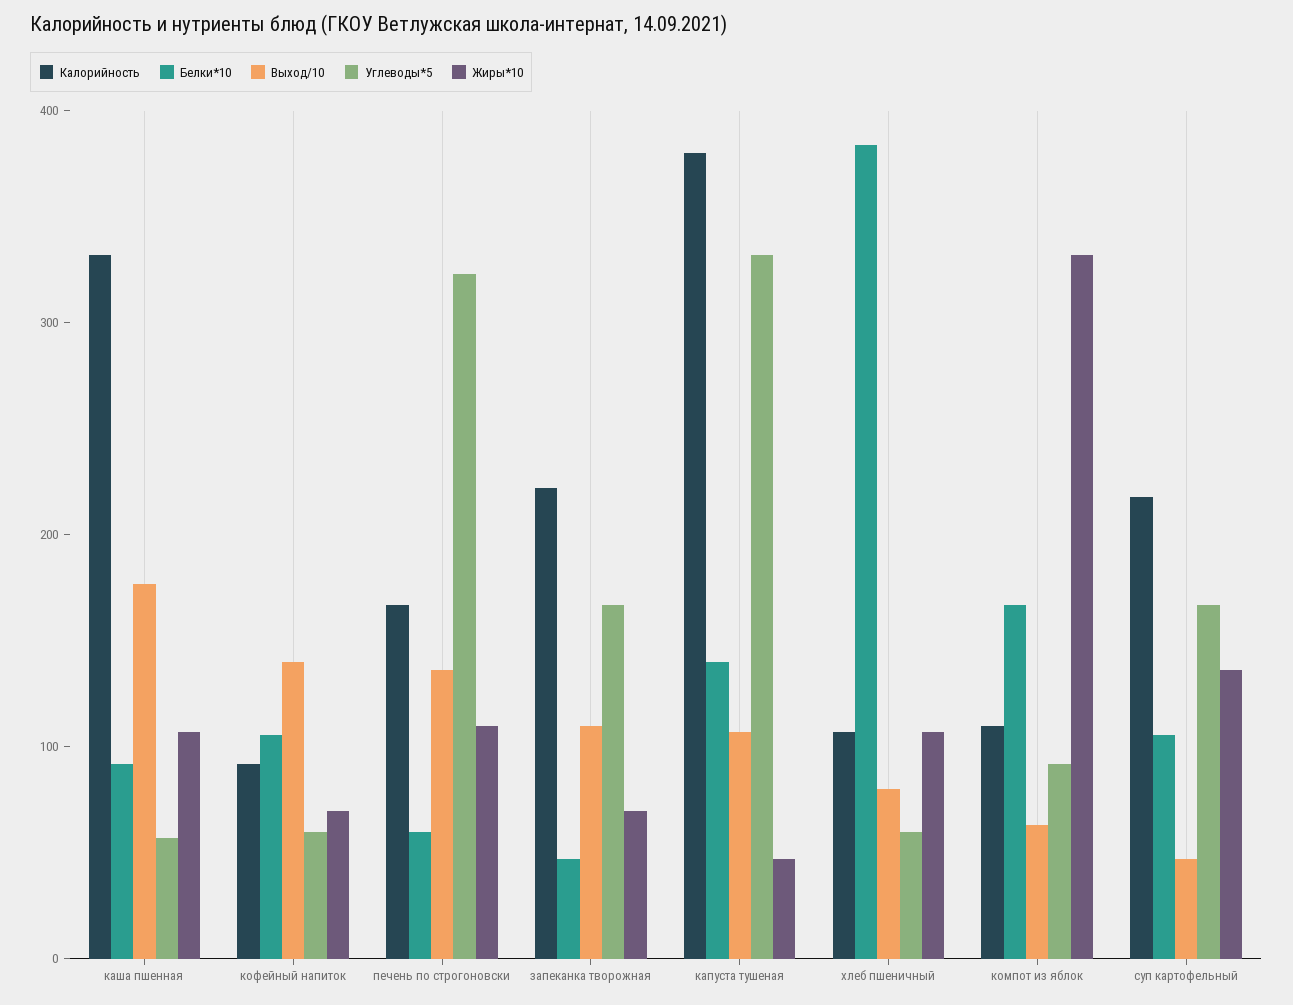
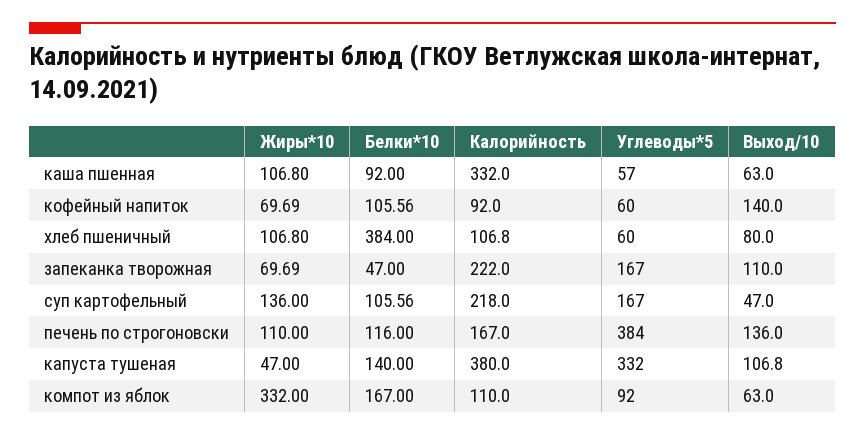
  {
    "Калорийность": {
      "каша пшенная": 332,
      "кофейный напиток": 92,
      "печень по строгоновски": 167,
      "запеканка творожная": 222,
      "капуста тушеная": 380,
      "хлеб пшеничный": 106.8,
      "компот из яблок": 110,
      "суп картофельный": 218
    },
    "Белки*10": {
      "каша пшенная": 92,
      "кофейный напиток": 105.56,
-     "печень по строгоновски": 60,
+     "печень по строгоновски": 116,
      "запеканка творожная": 47,
      "капуста тушеная": 140,
      "хлеб пшеничный": 384,
      "компот из яблок": 167,
      "суп картофельный": 105.56
    },
    "Выход/10": {
-     "каша пшенная": 180,
+     "каша пшенная": 63,
      "кофейный напиток": 140,
      "печень по строгоновски": 136,
      "запеканка творожная": 110,
      "капуста тушеная": 106.8,
      "хлеб пшеничный": 80,
      "компот из яблок": 63,
      "суп картофельный": 47
    },
    "Углеводы*5": {
      "каша пшенная": 57,
      "кофейный напиток": 60,
-     "печень по строгоновски": 320,
+     "печень по строгоновски": 384,
      "запеканка творожная": 167,
      "капуста тушеная": 332,
      "хлеб пшеничный": 60,
      "компот из яблок": 92,
      "суп картофельный": 167
    },
    "Жиры*10": {
      "каша пшенная": 106.8,
      "кофейный напиток": 69.69,
      "печень по строгоновски": 110,
      "запеканка творожная": 69.69,
      "капуста тушеная": 47,
      "хлеб пшеничный": 106.8,
      "компот из яблок": 332,
      "суп картофельный": 136
    }
  }

